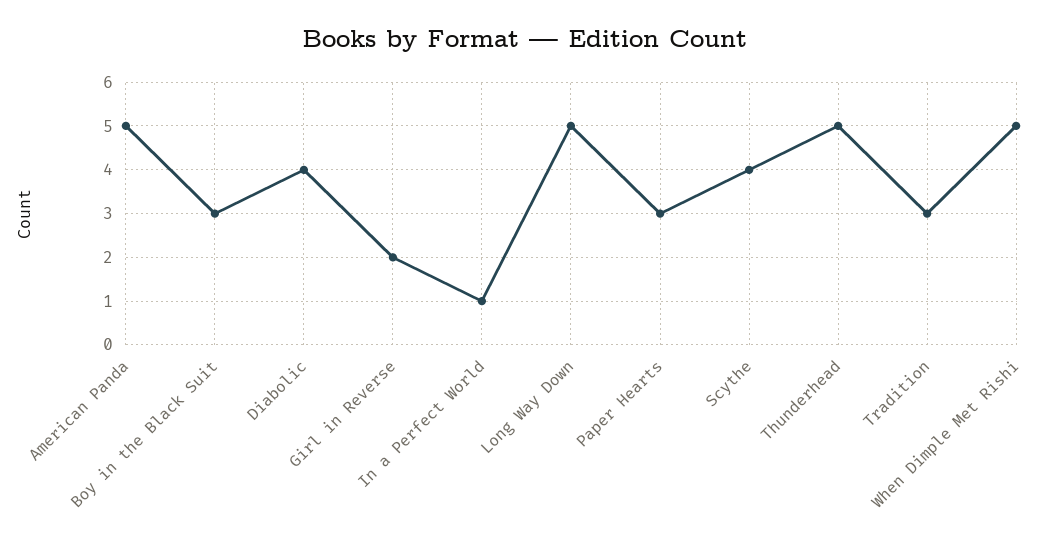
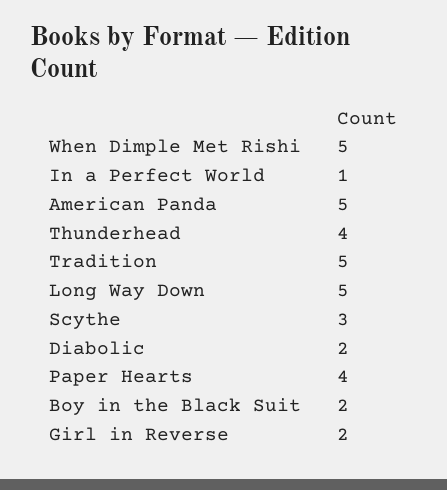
  {
    "American Panda": 5,
-   "Boy in the Black Suit": 3,
+   "Boy in the Black Suit": 2,
-   "Diabolic": 4,
+   "Diabolic": 2,
    "Girl in Reverse": 2,
    "In a Perfect World": 1,
    "Long Way Down": 5,
-   "Paper Hearts": 3,
+   "Paper Hearts": 4,
-   "Scythe": 4,
+   "Scythe": 3,
-   "Thunderhead": 5,
+   "Thunderhead": 4,
-   "Tradition": 3,
+   "Tradition": 5,
    "When Dimple Met Rishi": 5
  }

